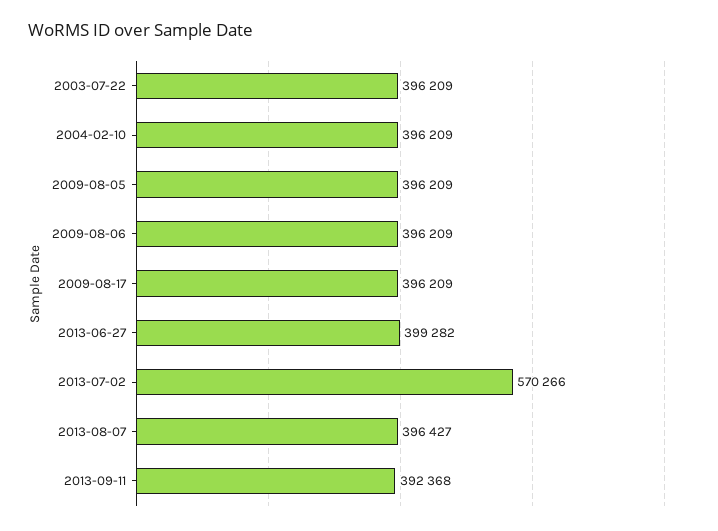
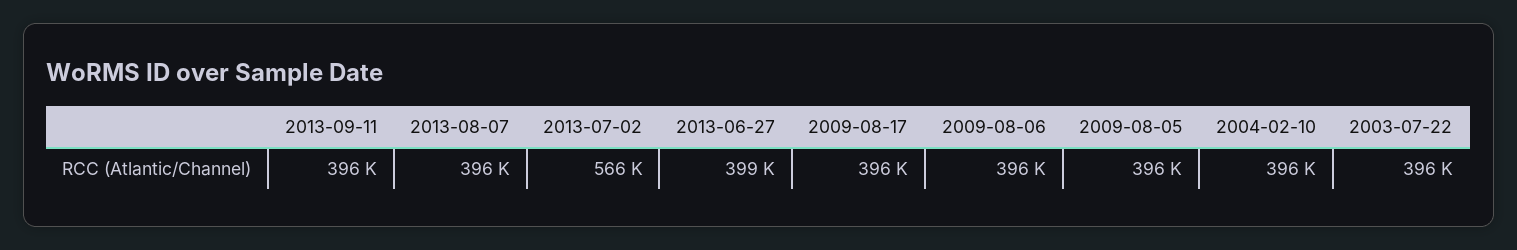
  {
    "2003-07-22": 396209,
    "2004-02-10": 396209,
    "2009-08-05": 396209,
    "2009-08-06": 396209,
    "2009-08-17": 396209,
    "2013-06-27": 399282,
-   "2013-07-02": 570266,
+   "2013-07-02": 566000,
    "2013-08-07": 396427,
-   "2013-09-11": 392368
+   "2013-09-11": 396000
  }

